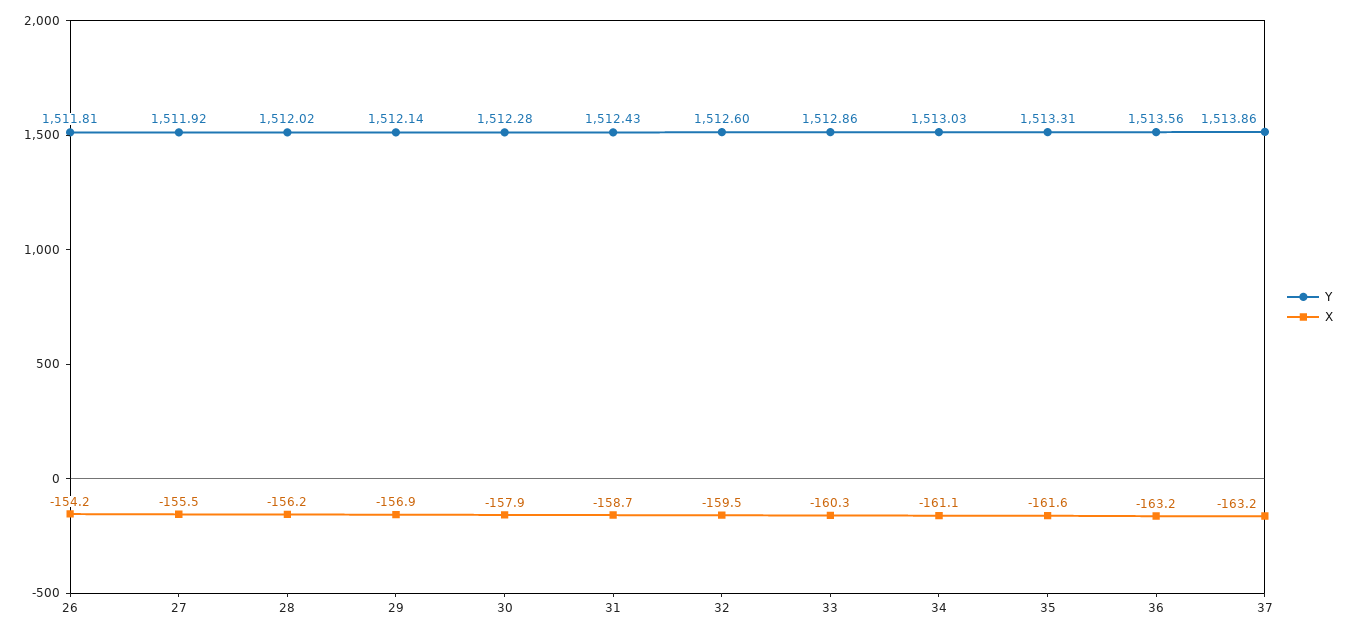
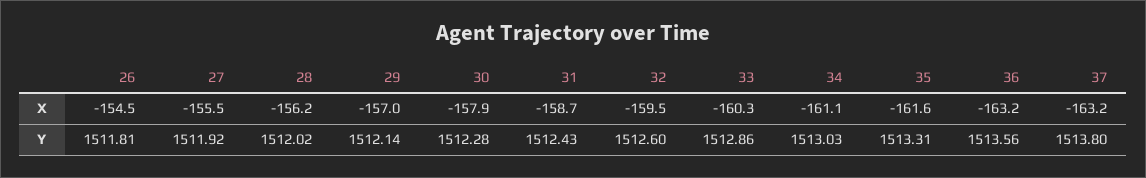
  {
    "Y": {
      "26": 1511.81,
      "27": 1511.92,
      "28": 1512.02,
      "29": 1512.14,
      "30": 1512.28,
      "31": 1512.43,
      "32": 1512.6,
      "33": 1512.86,
      "34": 1513.03,
      "35": 1513.31,
      "36": 1513.56,
-     "37": 1513.86
+     "37": 1513.8
    },
    "X": {
-     "26": -154.2,
+     "26": -154.5,
      "27": -155.5,
      "28": -156.2,
-     "29": -156.9,
+     "29": -157,
      "30": -157.9,
      "31": -158.7,
      "32": -159.5,
      "33": -160.3,
      "34": -161.1,
      "35": -161.6,
      "36": -163.2,
      "37": -163.2
    }
  }

